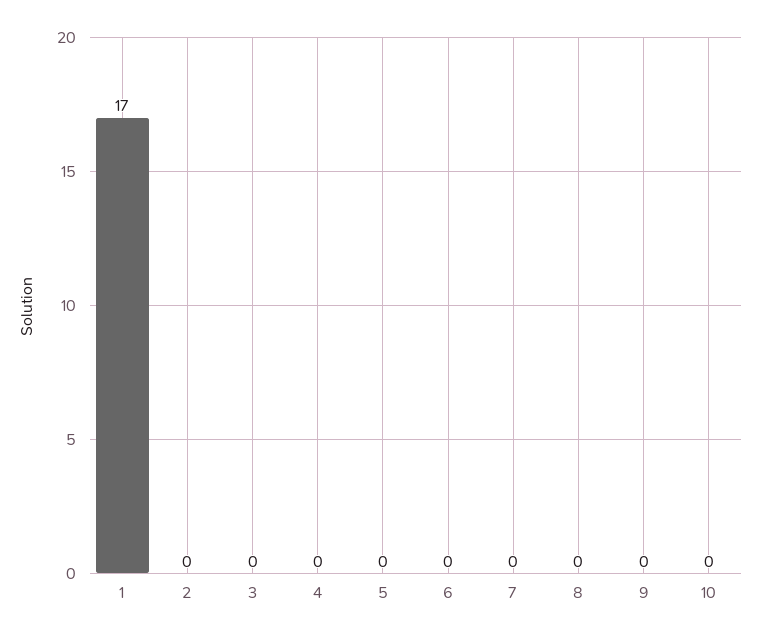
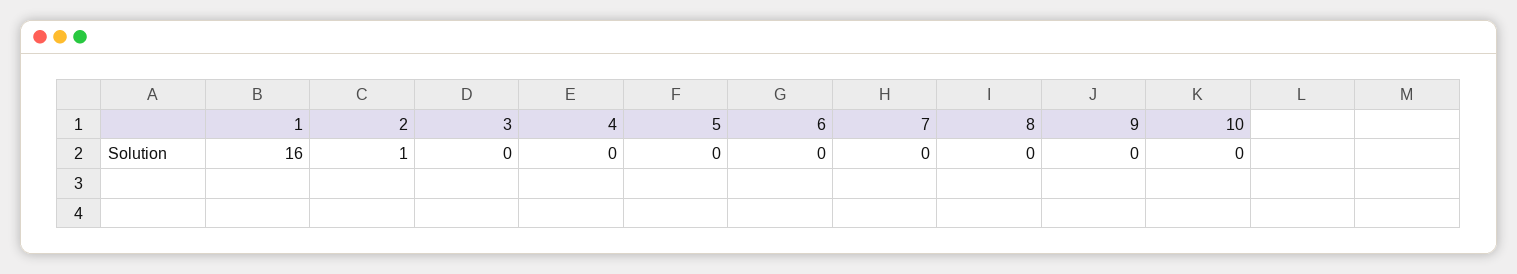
  {
-   "1": 17,
+   "1": 16,
-   "2": 0,
+   "2": 1,
    "3": 0,
    "4": 0,
    "5": 0,
    "6": 0,
    "7": 0,
    "8": 0,
    "9": 0,
    "10": 0
  }

